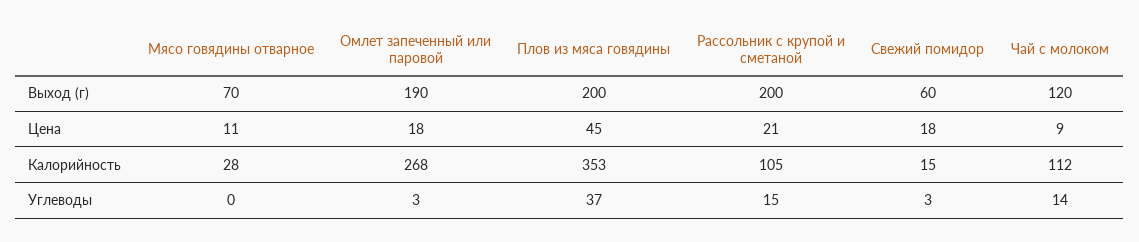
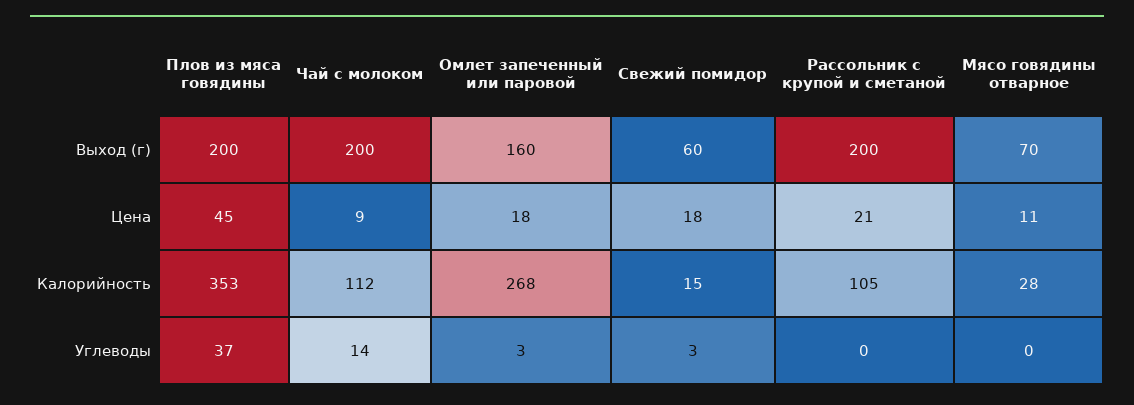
  {
    "Мясо говядины отварное": {
      "Выход (г)": 70,
      "Цена": 11,
      "Калорийность": 28,
      "Углеводы": 0
    },
    "Омлет запеченный или паровой": {
-     "Выход (г)": 190,
+     "Выход (г)": 160,
      "Цена": 18,
      "Калорийность": 268,
      "Углеводы": 3
    },
    "Плов из мяса говядины": {
      "Выход (г)": 200,
      "Цена": 45,
      "Калорийность": 353,
      "Углеводы": 37
    },
    "Рассольник с крупой и сметаной": {
      "Выход (г)": 200,
      "Цена": 21,
      "Калорийность": 105,
-     "Углеводы": 15
+     "Углеводы": 0
    },
    "Свежий помидор": {
      "Выход (г)": 60,
      "Цена": 18,
      "Калорийность": 15,
      "Углеводы": 3
    },
    "Чай с молоком": {
-     "Выход (г)": 120,
+     "Выход (г)": 200,
      "Цена": 9,
      "Калорийность": 112,
      "Углеводы": 14
    }
  }

